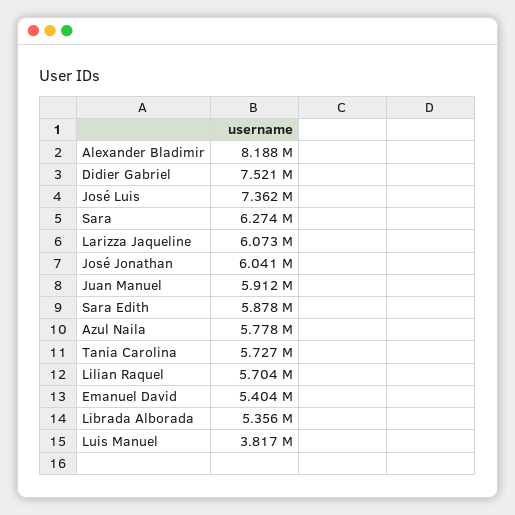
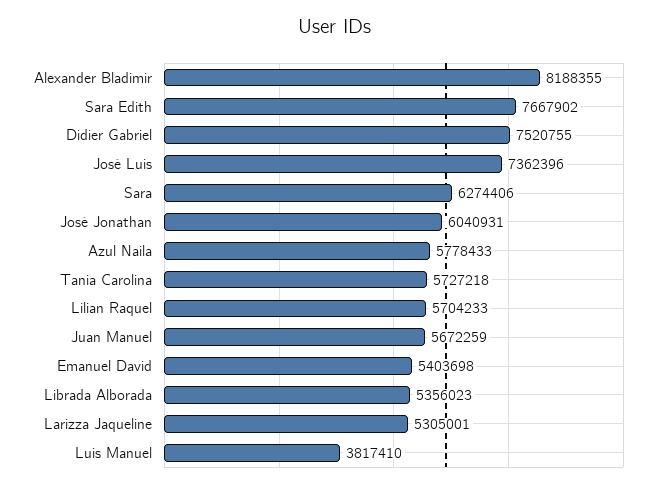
  {
    "Alexander Bladimir": 8188355,
    "Didier Gabriel": 7520755,
    "José Luis": 7362396,
    "Sara": 6274406,
-   "Larizza Jaqueline": 6073000,
+   "Larizza Jaqueline": 5305001,
    "José Jonathan": 6040931,
-   "Juan Manuel": 5912000,
+   "Juan Manuel": 5672259,
-   "Sara Edith": 5878000,
+   "Sara Edith": 7667902,
    "Azul Naila": 5778433,
    "Tania Carolina": 5727218,
    "Lilian Raquel": 5704233,
    "Emanuel David": 5403698,
    "Librada Alborada": 5356023,
    "Luis Manuel": 3817410
  }

